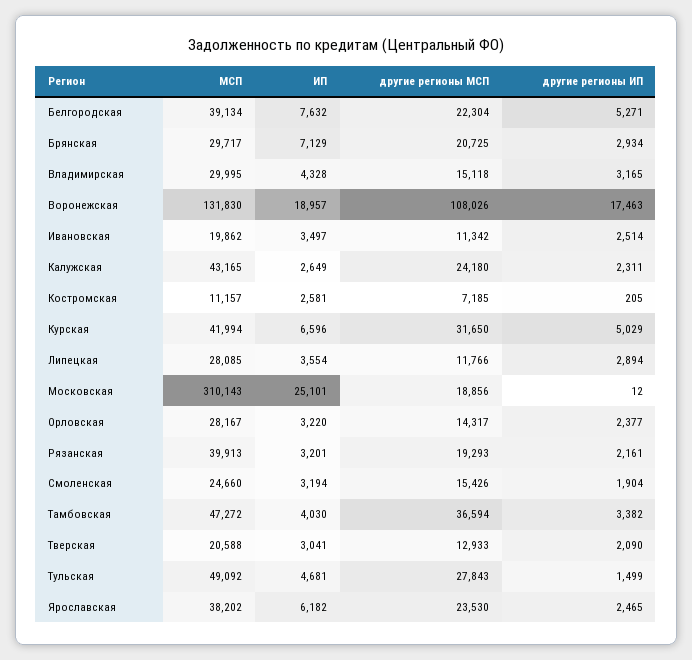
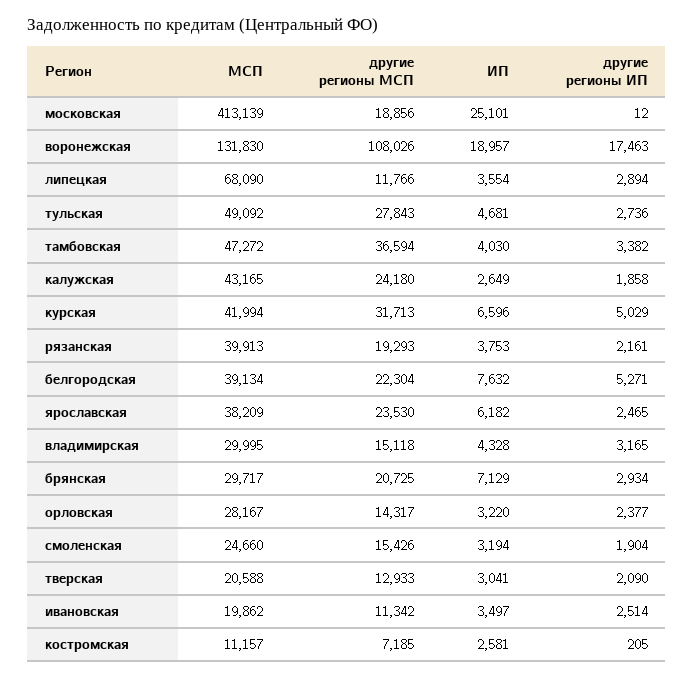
  {
    "МСП": {
      "Белгородская": 39134,
      "Брянская": 29717,
      "Владимирская": 29995,
      "Воронежская": 131830,
      "Ивановская": 19862,
      "Калужская": 43165,
      "Костромская": 11157,
      "Курская": 41994,
-     "Липецкая": 28085,
+     "Липецкая": 68090,
-     "Московская": 310143,
+     "Московская": 413139,
      "Орловская": 28167,
      "Рязанская": 39913,
      "Смоленская": 24660,
      "Тамбовская": 47272,
      "Тверская": 20588,
      "Тульская": 49092,
-     "Ярославская": 38202
+     "Ярославская": 38209
    },
    "ИП": {
      "Белгородская": 7632,
      "Брянская": 7129,
      "Владимирская": 4328,
      "Воронежская": 18957,
      "Ивановская": 3497,
      "Калужская": 2649,
      "Костромская": 2581,
      "Курская": 6596,
      "Липецкая": 3554,
      "Московская": 25101,
      "Орловская": 3220,
-     "Рязанская": 3201,
+     "Рязанская": 3753,
      "Смоленская": 3194,
      "Тамбовская": 4030,
      "Тверская": 3041,
      "Тульская": 4681,
      "Ярославская": 6182
    },
    "другие регионы МСП": {
      "Белгородская": 22304,
      "Брянская": 20725,
      "Владимирская": 15118,
      "Воронежская": 108026,
      "Ивановская": 11342,
      "Калужская": 24180,
      "Костромская": 7185,
-     "Курская": 31650,
+     "Курская": 31713,
      "Липецкая": 11766,
      "Московская": 18856,
      "Орловская": 14317,
      "Рязанская": 19293,
      "Смоленская": 15426,
      "Тамбовская": 36594,
      "Тверская": 12933,
      "Тульская": 27843,
      "Ярославская": 23530
    },
    "другие регионы ИП": {
      "Белгородская": 5271,
      "Брянская": 2934,
      "Владимирская": 3165,
      "Воронежская": 17463,
      "Ивановская": 2514,
-     "Калужская": 2311,
+     "Калужская": 1858,
      "Костромская": 205,
      "Курская": 5029,
      "Липецкая": 2894,
      "Московская": 12,
      "Орловская": 2377,
      "Рязанская": 2161,
      "Смоленская": 1904,
      "Тамбовская": 3382,
      "Тверская": 2090,
-     "Тульская": 1499,
+     "Тульская": 2736,
      "Ярославская": 2465
    }
  }

